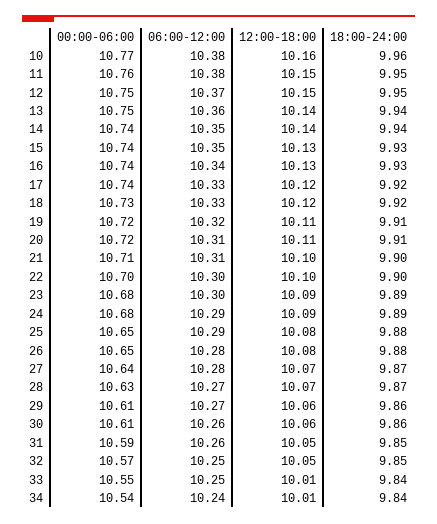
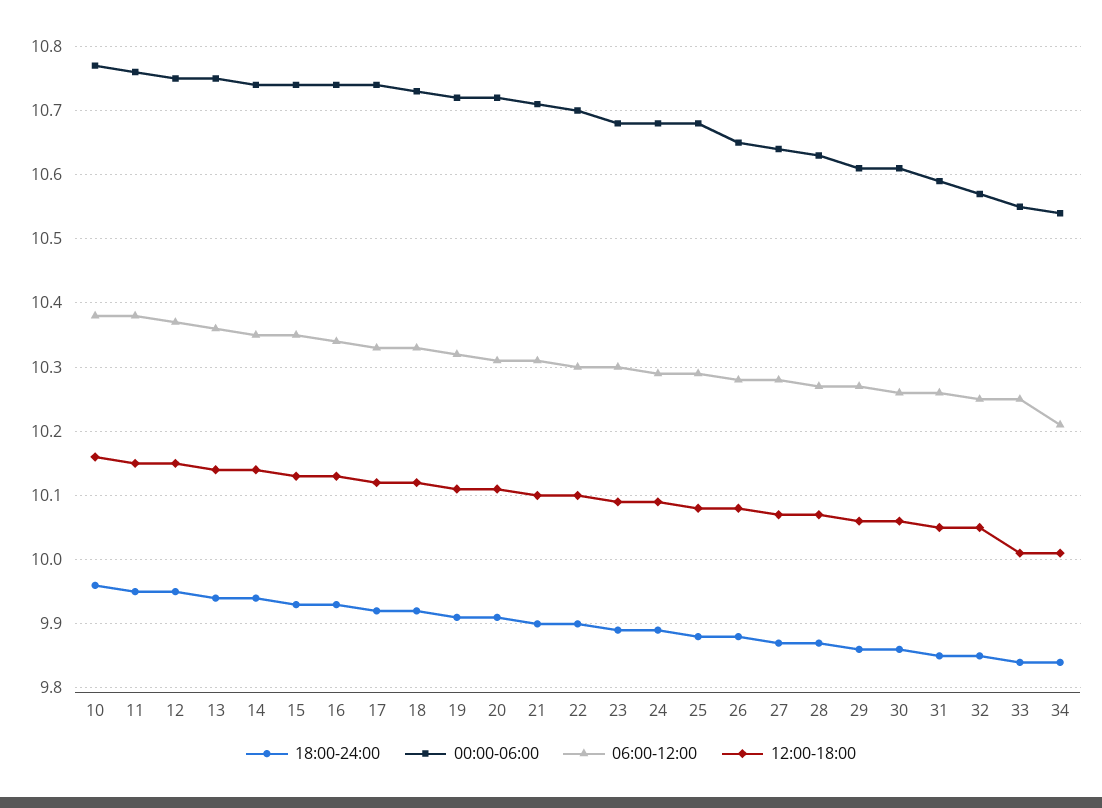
  {
    "00:00-06:00": {
      "10": 10.77,
      "11": 10.76,
      "12": 10.75,
      "13": 10.75,
      "14": 10.74,
      "15": 10.74,
      "16": 10.74,
      "17": 10.74,
      "18": 10.73,
      "19": 10.72,
      "20": 10.72,
      "21": 10.71,
      "22": 10.7,
      "23": 10.68,
      "24": 10.68,
-     "25": 10.65,
+     "25": 10.68,
      "26": 10.65,
      "27": 10.64,
      "28": 10.63,
      "29": 10.61,
      "30": 10.61,
      "31": 10.59,
      "32": 10.57,
      "33": 10.55,
      "34": 10.54
    },
    "06:00-12:00": {
      "10": 10.38,
      "11": 10.38,
      "12": 10.37,
      "13": 10.36,
      "14": 10.35,
      "15": 10.35,
      "16": 10.34,
      "17": 10.33,
      "18": 10.33,
      "19": 10.32,
      "20": 10.31,
      "21": 10.31,
      "22": 10.3,
      "23": 10.3,
      "24": 10.29,
      "25": 10.29,
      "26": 10.28,
      "27": 10.28,
      "28": 10.27,
      "29": 10.27,
      "30": 10.26,
      "31": 10.26,
      "32": 10.25,
      "33": 10.25,
-     "34": 10.24
+     "34": 10.21
    },
    "12:00-18:00": {
      "10": 10.16,
      "11": 10.15,
      "12": 10.15,
      "13": 10.14,
      "14": 10.14,
      "15": 10.13,
      "16": 10.13,
      "17": 10.12,
      "18": 10.12,
      "19": 10.11,
      "20": 10.11,
      "21": 10.1,
      "22": 10.1,
      "23": 10.09,
      "24": 10.09,
      "25": 10.08,
      "26": 10.08,
      "27": 10.07,
      "28": 10.07,
      "29": 10.06,
      "30": 10.06,
      "31": 10.05,
      "32": 10.05,
      "33": 10.01,
      "34": 10.01
    },
    "18:00-24:00": {
      "10": 9.96,
      "11": 9.95,
      "12": 9.95,
      "13": 9.94,
      "14": 9.94,
      "15": 9.93,
      "16": 9.93,
      "17": 9.92,
      "18": 9.92,
      "19": 9.91,
      "20": 9.91,
      "21": 9.9,
      "22": 9.9,
      "23": 9.89,
      "24": 9.89,
      "25": 9.88,
      "26": 9.88,
      "27": 9.87,
      "28": 9.87,
      "29": 9.86,
      "30": 9.86,
      "31": 9.85,
      "32": 9.85,
      "33": 9.84,
      "34": 9.84
    }
  }

